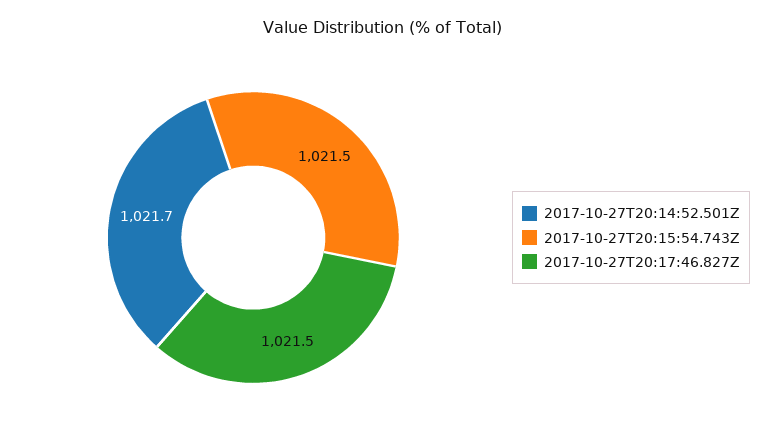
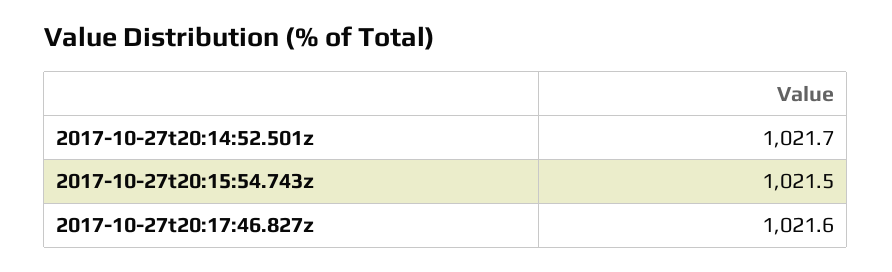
  {
    "2017-10-27T20:14:52.501Z": 1021.7,
    "2017-10-27T20:15:54.743Z": 1021.5,
-   "2017-10-27T20:17:46.827Z": 1021.5
+   "2017-10-27T20:17:46.827Z": 1021.6
  }

